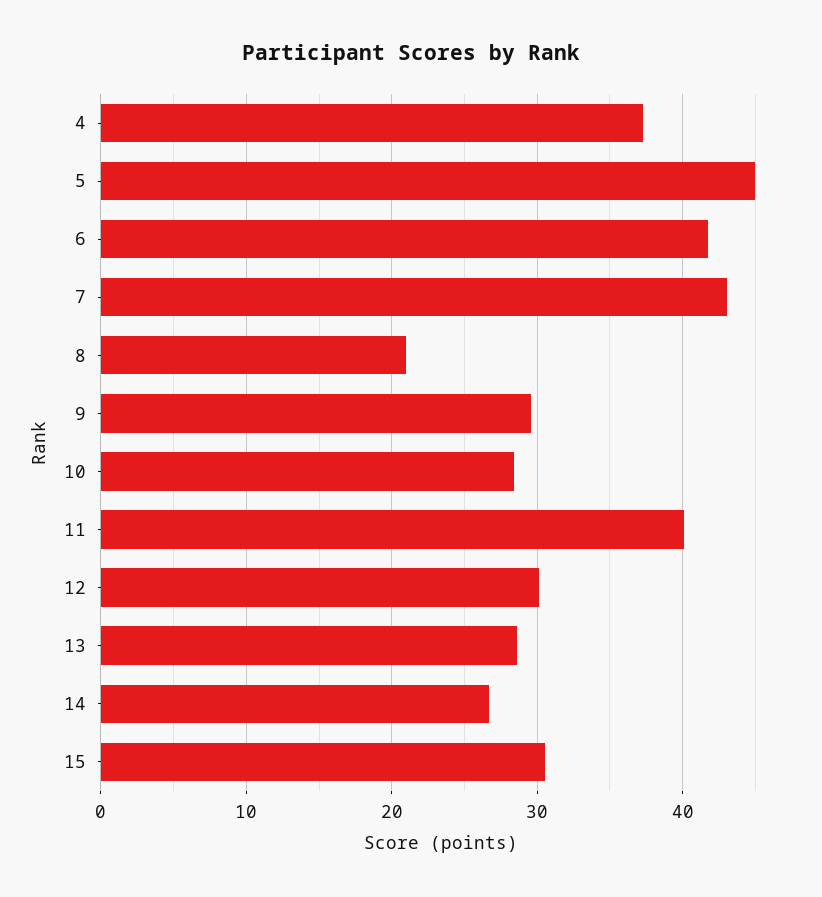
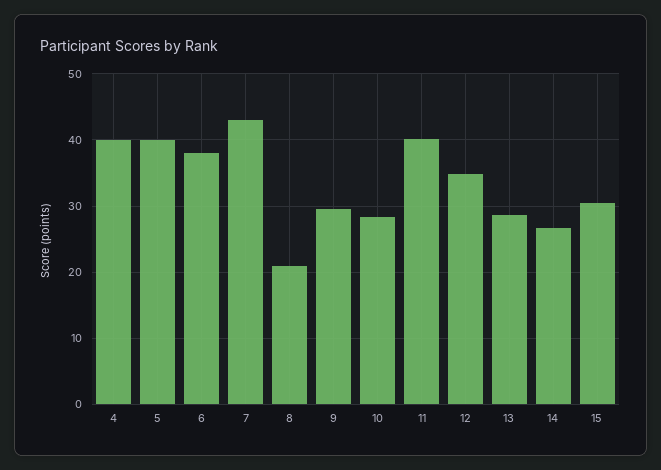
  {
-   "4": 37,
+   "4": 40,
-   "5": 45,
+   "5": 40,
-   "6": 42,
+   "6": 38,
    "7": 43,
    "8": 21,
    "9": 30,
    "10": 28,
    "11": 40,
-   "12": 30,
+   "12": 35,
    "13": 29,
    "14": 27,
    "15": 31
  }

